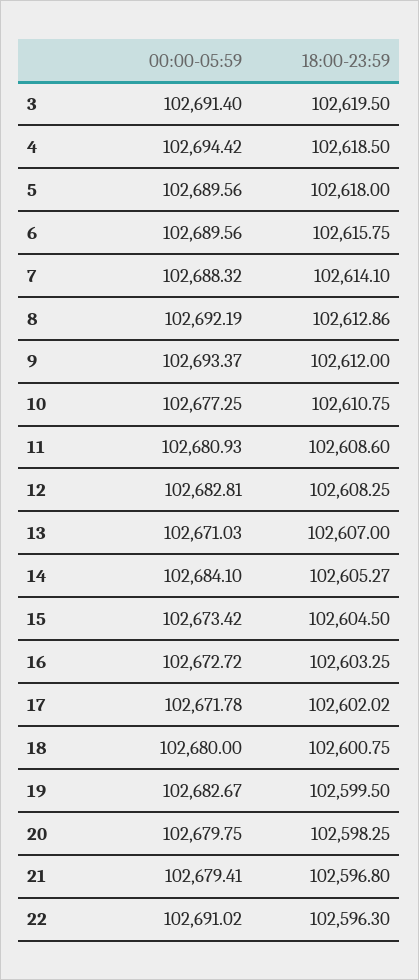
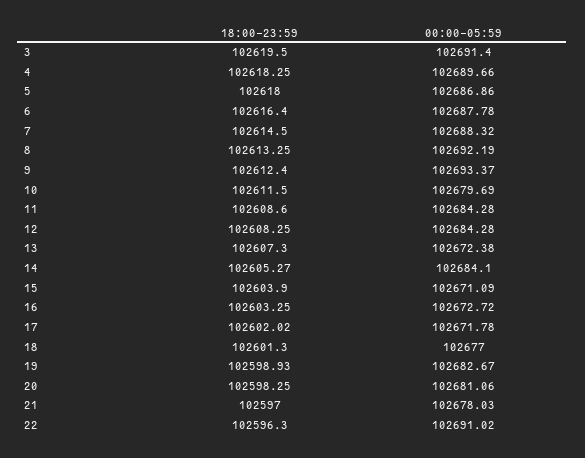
  {
    "00:00-05:59": {
      "3": 102691.4,
-     "4": 102694.42,
+     "4": 102689.66,
-     "5": 102689.56,
+     "5": 102686.86,
-     "6": 102689.56,
+     "6": 102687.78,
      "7": 102688.32,
      "8": 102692.19,
      "9": 102693.37,
-     "10": 102677.25,
+     "10": 102679.69,
-     "11": 102680.93,
+     "11": 102684.28,
-     "12": 102682.81,
+     "12": 102684.28,
-     "13": 102671.03,
+     "13": 102672.38,
      "14": 102684.1,
-     "15": 102673.42,
+     "15": 102671.09,
      "16": 102672.72,
      "17": 102671.78,
-     "18": 102680,
+     "18": 102677,
      "19": 102682.67,
-     "20": 102679.75,
+     "20": 102681.06,
-     "21": 102679.41,
+     "21": 102678.03,
      "22": 102691.02
    },
    "18:00-23:59": {
      "3": 102619.5,
-     "4": 102618.5,
+     "4": 102618.25,
      "5": 102618,
-     "6": 102615.75,
+     "6": 102616.4,
-     "7": 102614.1,
+     "7": 102614.5,
-     "8": 102612.86,
+     "8": 102613.25,
-     "9": 102612,
+     "9": 102612.4,
-     "10": 102610.75,
+     "10": 102611.5,
      "11": 102608.6,
      "12": 102608.25,
-     "13": 102607,
+     "13": 102607.3,
      "14": 102605.27,
-     "15": 102604.5,
+     "15": 102603.9,
      "16": 102603.25,
      "17": 102602.02,
-     "18": 102600.75,
+     "18": 102601.3,
-     "19": 102599.5,
+     "19": 102598.93,
      "20": 102598.25,
-     "21": 102596.8,
+     "21": 102597,
      "22": 102596.3
    }
  }

